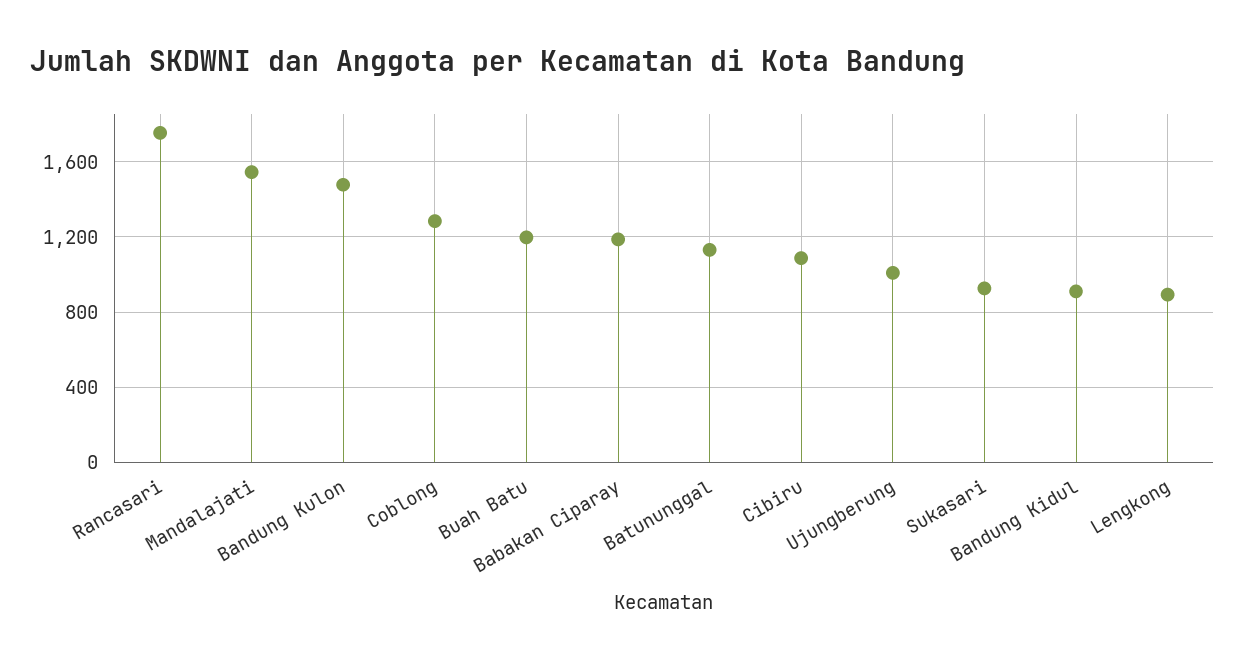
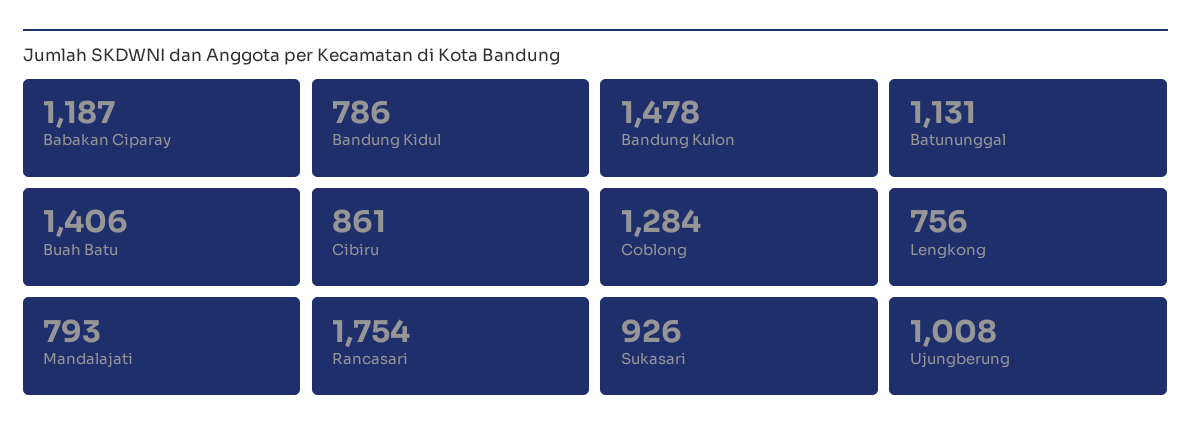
  {
    "Rancasari": 1754,
-   "Mandalajati": 1550,
+   "Mandalajati": 793,
    "Bandung Kulon": 1478,
    "Coblong": 1284,
-   "Buah Batu": 1200,
+   "Buah Batu": 1406,
    "Babakan Ciparay": 1187,
    "Batununggal": 1131,
-   "Cibiru": 1100,
+   "Cibiru": 861,
    "Ujungberung": 1008,
    "Sukasari": 926,
-   "Bandung Kidul": 900,
+   "Bandung Kidul": 786,
-   "Lengkong": 900
+   "Lengkong": 756
  }

